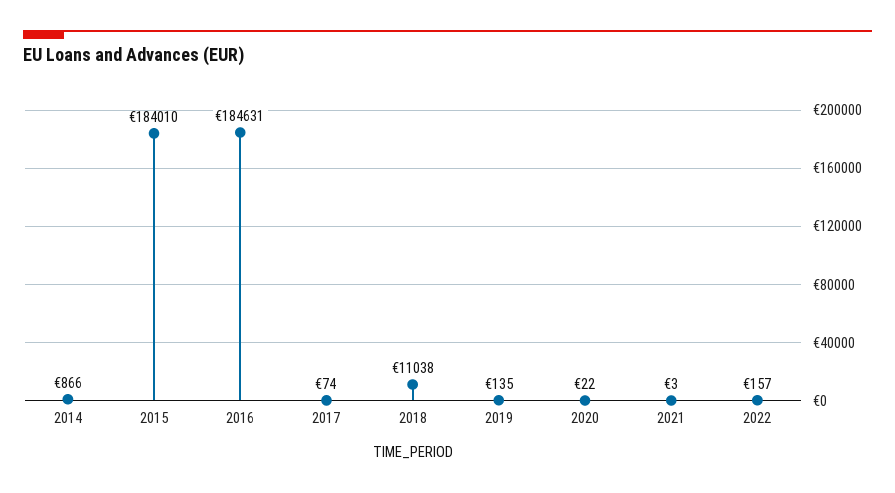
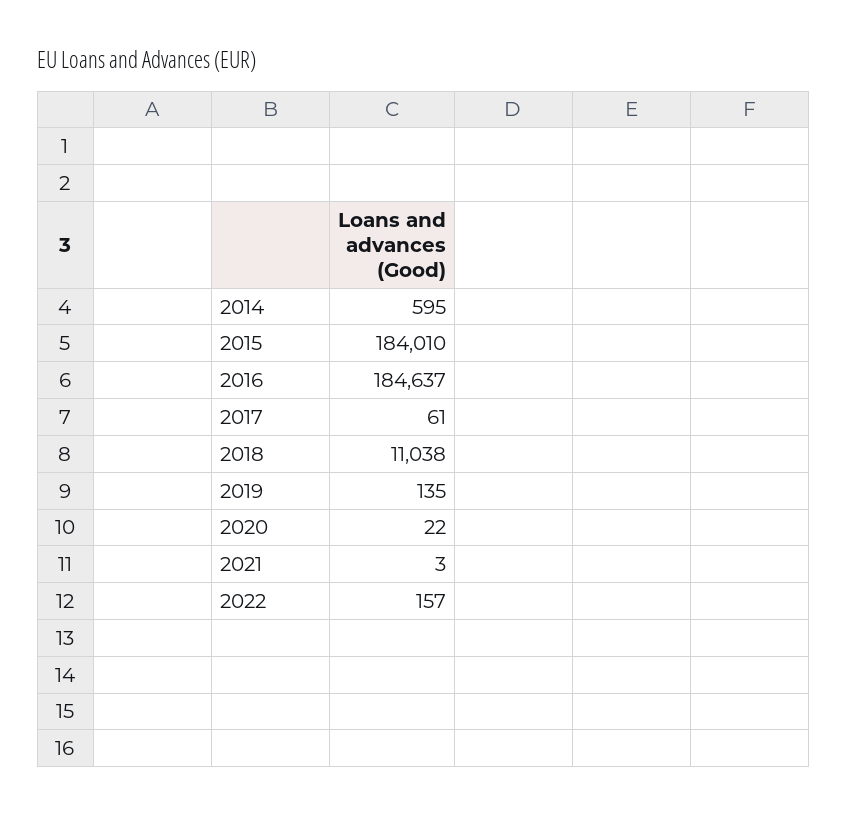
  {
-   "2014": 866,
+   "2014": 595,
    "2015": 184010,
-   "2016": 184631,
+   "2016": 184637,
-   "2017": 74,
+   "2017": 61,
    "2018": 11038,
    "2019": 135,
    "2020": 22,
    "2021": 3,
    "2022": 157
  }

